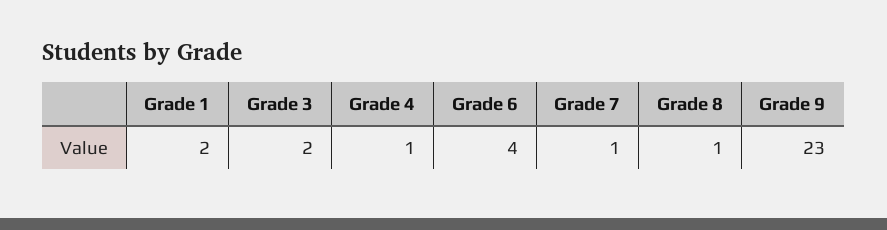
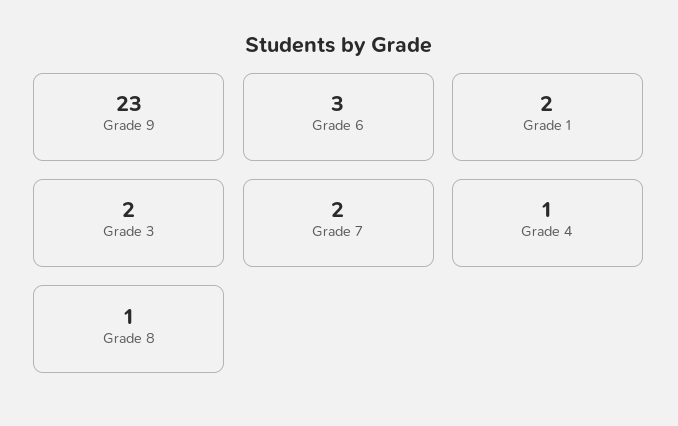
  {
    "Grade 1": 2,
    "Grade 3": 2,
    "Grade 4": 1,
-   "Grade 6": 4,
+   "Grade 6": 3,
-   "Grade 7": 1,
+   "Grade 7": 2,
    "Grade 8": 1,
    "Grade 9": 23
  }

